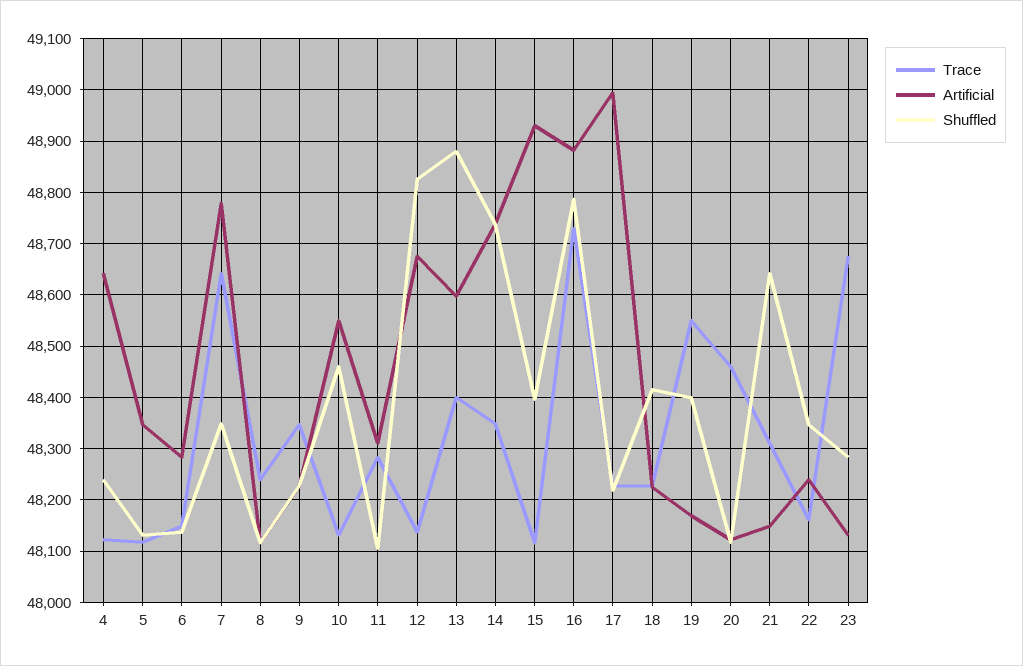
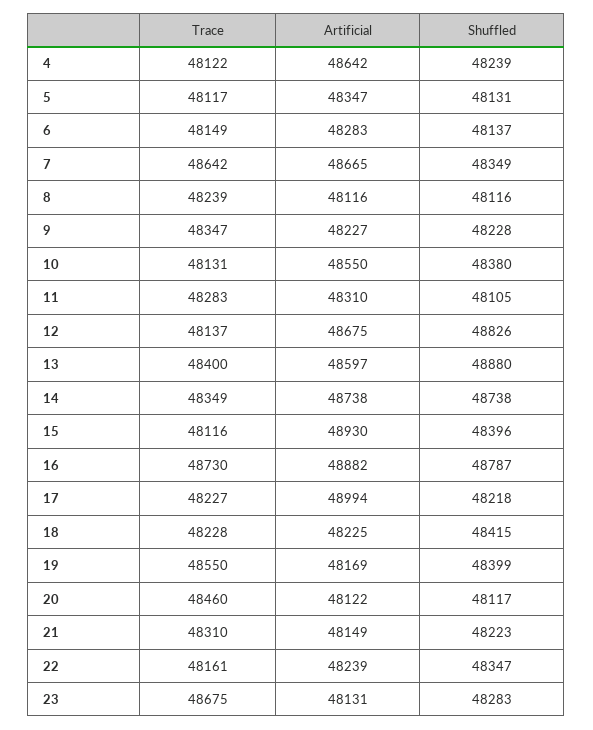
  {
    "Trace": {
      "4": 48122,
      "5": 48117,
      "6": 48149,
      "7": 48642,
      "8": 48239,
      "9": 48347,
      "10": 48131,
      "11": 48283,
      "12": 48137,
      "13": 48400,
      "14": 48349,
      "15": 48116,
      "16": 48730,
      "17": 48227,
      "18": 48228,
      "19": 48550,
      "20": 48460,
      "21": 48310,
      "22": 48161,
      "23": 48675
    },
    "Artificial": {
      "4": 48642,
      "5": 48347,
      "6": 48283,
-     "7": 48780,
+     "7": 48665,
      "8": 48116,
      "9": 48227,
      "10": 48550,
      "11": 48310,
      "12": 48675,
      "13": 48597,
      "14": 48738,
      "15": 48930,
      "16": 48882,
      "17": 48994,
      "18": 48225,
      "19": 48169,
      "20": 48122,
      "21": 48149,
      "22": 48239,
      "23": 48131
    },
    "Shuffled": {
      "4": 48239,
      "5": 48131,
      "6": 48137,
      "7": 48349,
      "8": 48116,
      "9": 48228,
-     "10": 48460,
+     "10": 48380,
      "11": 48105,
      "12": 48826,
      "13": 48880,
      "14": 48738,
      "15": 48396,
      "16": 48787,
      "17": 48218,
      "18": 48415,
      "19": 48399,
      "20": 48117,
-     "21": 48640,
+     "21": 48223,
      "22": 48347,
      "23": 48283
    }
  }

